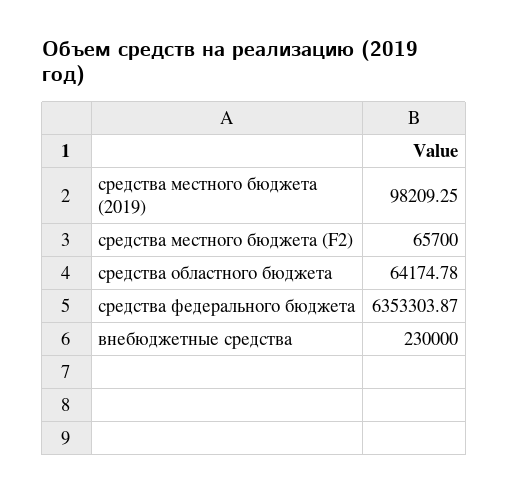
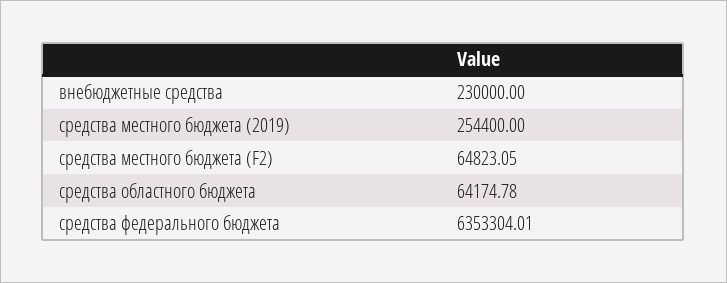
  {
-   "средства местного бюджета (2019)": 98209.25,
+   "средства местного бюджета (2019)": 254400,
-   "средства местного бюджета (F2)": 65700,
+   "средства местного бюджета (F2)": 64823.05,
    "средства областного бюджета": 64174.78,
-   "средства федерального бюджета": 6353303.87,
+   "средства федерального бюджета": 6353304.01,
    "внебюджетные средства": 230000
  }

